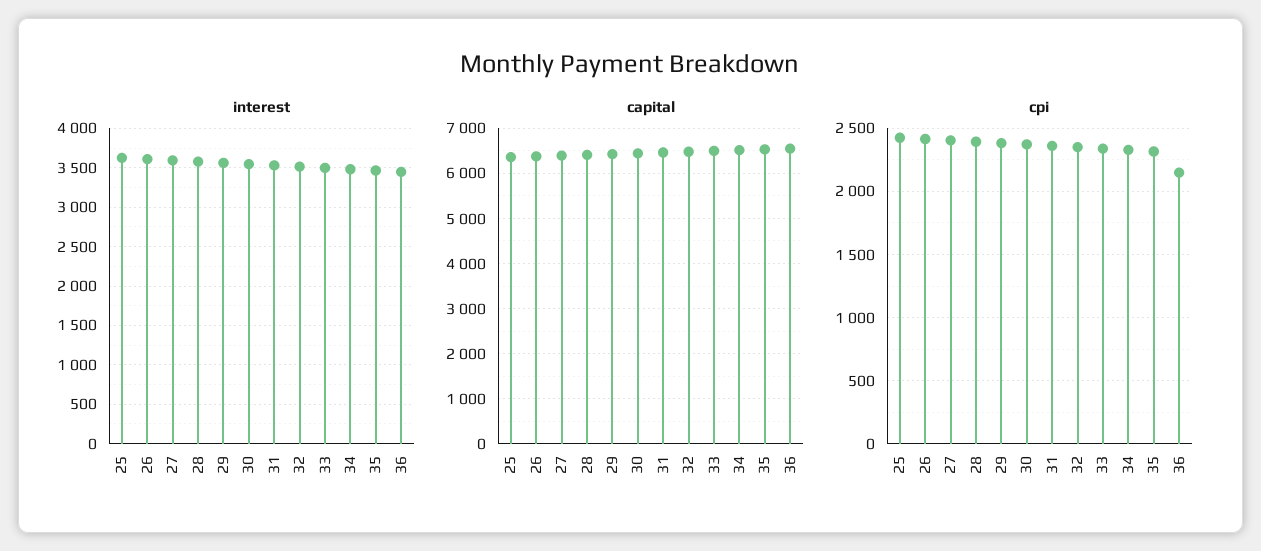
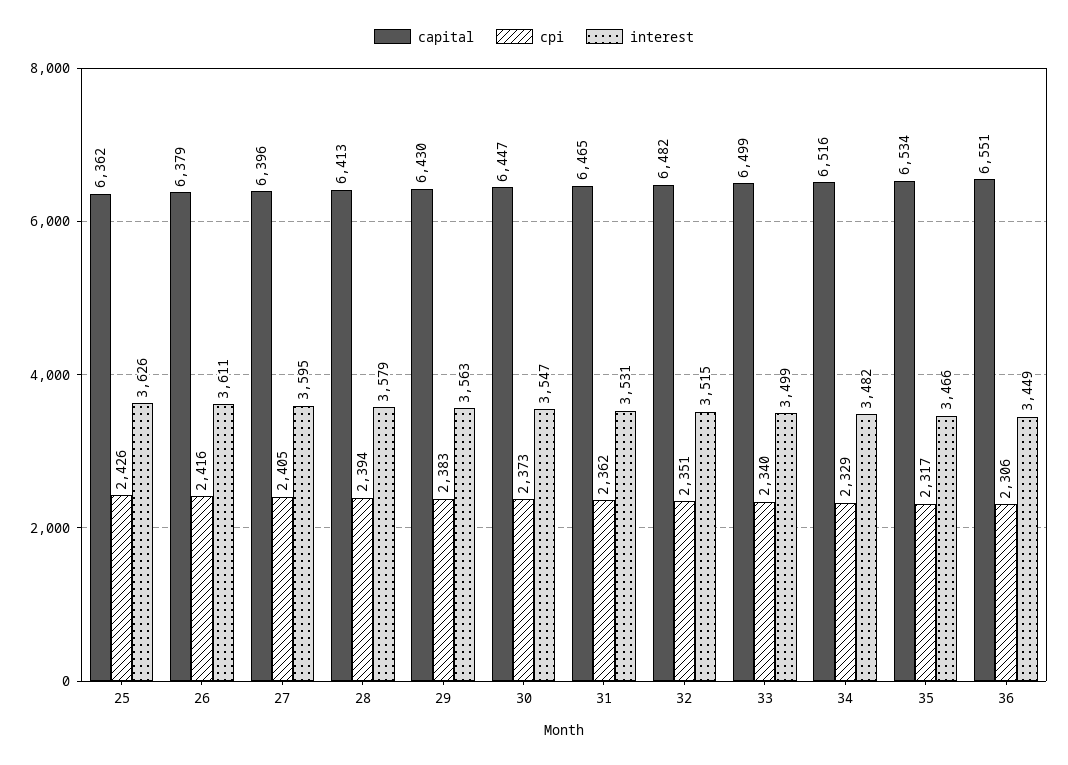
  {
    "interest": {
      "25": 3626,
      "26": 3611,
      "27": 3595,
      "28": 3579,
      "29": 3563,
      "30": 3547,
      "31": 3531,
      "32": 3515,
      "33": 3499,
      "34": 3482,
      "35": 3466,
      "36": 3449
    },
    "capital": {
      "25": 6362,
      "26": 6379,
      "27": 6396,
      "28": 6413,
      "29": 6430,
      "30": 6447,
      "31": 6465,
      "32": 6482,
      "33": 6499,
      "34": 6516,
      "35": 6534,
      "36": 6551
    },
    "cpi": {
      "25": 2426,
      "26": 2416,
      "27": 2405,
      "28": 2394,
      "29": 2383,
      "30": 2373,
      "31": 2362,
      "32": 2351,
      "33": 2340,
      "34": 2329,
      "35": 2317,
-     "36": 2150
+     "36": 2306
    }
  }

